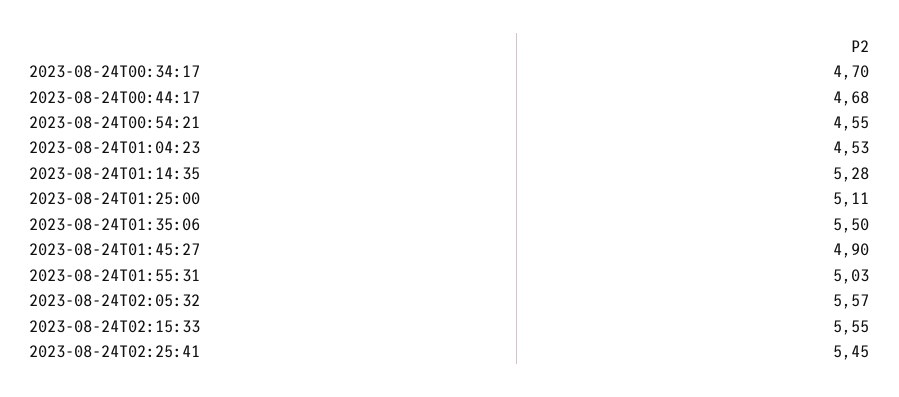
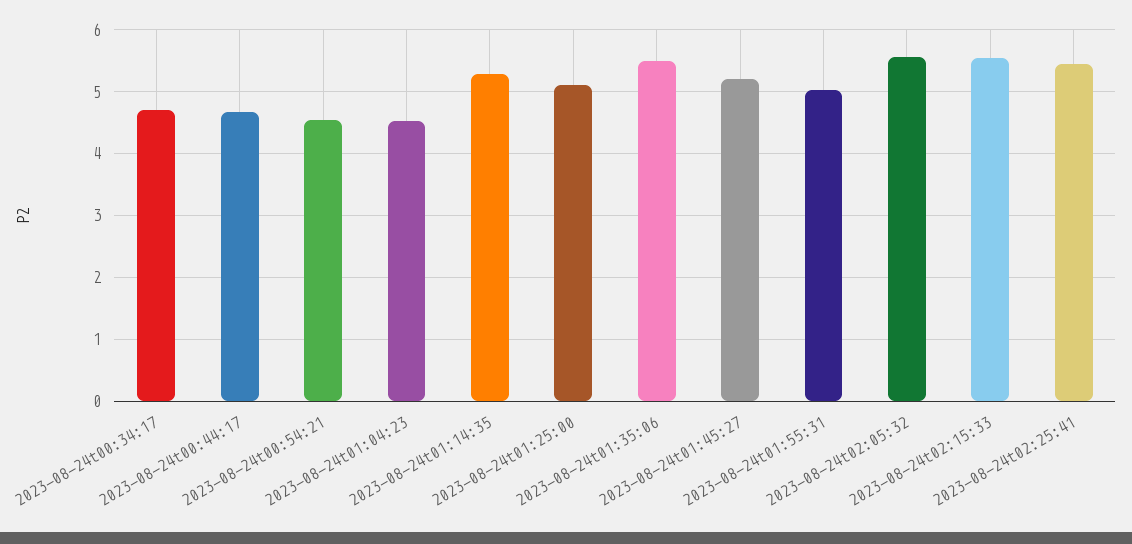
  {
    "2023-08-24T00:34:17": 4.7,
    "2023-08-24T00:44:17": 4.68,
    "2023-08-24T00:54:21": 4.55,
    "2023-08-24T01:04:23": 4.53,
    "2023-08-24T01:14:35": 5.28,
    "2023-08-24T01:25:00": 5.11,
    "2023-08-24T01:35:06": 5.5,
-   "2023-08-24T01:45:27": 4.9,
+   "2023-08-24T01:45:27": 5.2,
    "2023-08-24T01:55:31": 5.03,
    "2023-08-24T02:05:32": 5.57,
    "2023-08-24T02:15:33": 5.55,
    "2023-08-24T02:25:41": 5.45
  }

